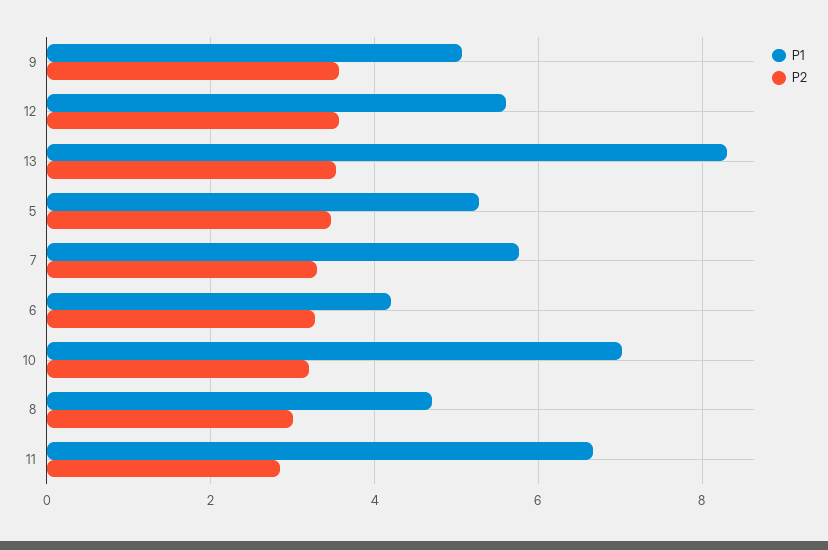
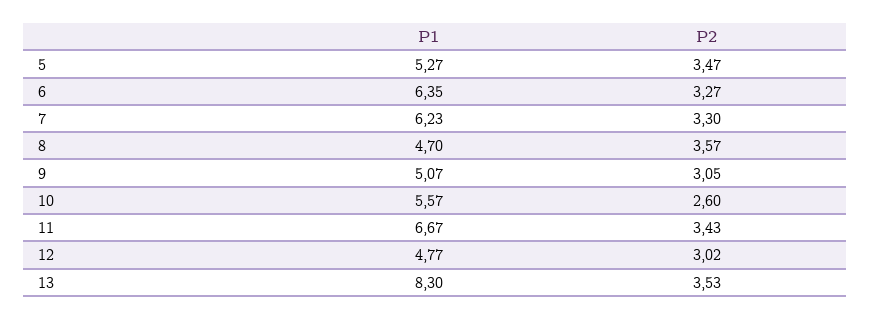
  {
    "P1": {
      "9": 5.07,
-     "12": 5.6,
+     "12": 4.77,
      "13": 8.3,
      "5": 5.27,
-     "7": 5.8,
+     "7": 6.23,
-     "6": 4.2,
+     "6": 6.35,
-     "10": 7,
+     "10": 5.57,
      "8": 4.7,
      "11": 6.67
    },
    "P2": {
-     "9": 3.6,
+     "9": 3.05,
-     "12": 3.6,
+     "12": 3.02,
      "13": 3.53,
      "5": 3.47,
      "7": 3.3,
      "6": 3.27,
-     "10": 3.2,
+     "10": 2.6,
-     "8": 3,
+     "8": 3.57,
-     "11": 2.8
+     "11": 3.43
    }
  }

